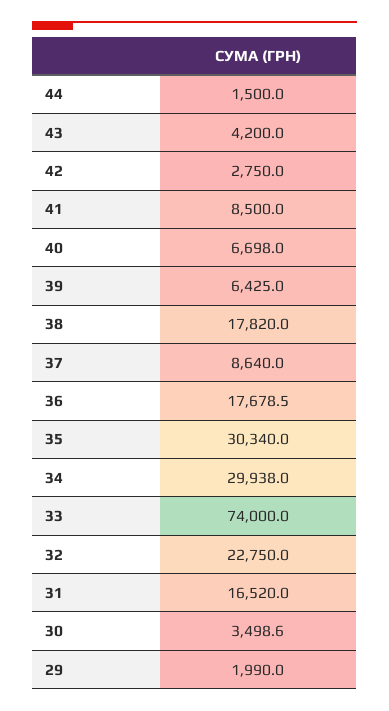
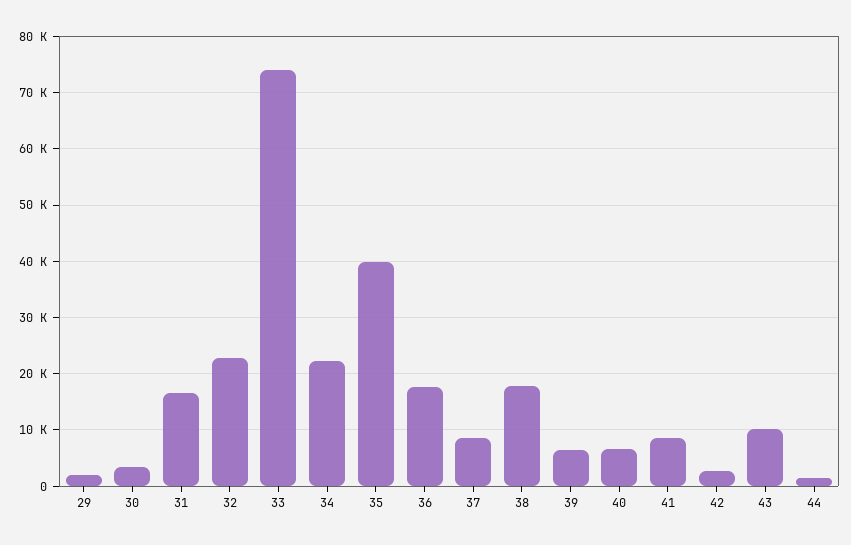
  {
    "44": 1500,
-   "43": 4200,
+   "43": 10000,
    "42": 2750,
    "41": 8500,
    "40": 6698,
    "39": 6425,
    "38": 17820,
    "37": 8640,
    "36": 17678.5,
-   "35": 30340,
+   "35": 40000,
-   "34": 29938,
+   "34": 22000,
    "33": 74000,
    "32": 22750,
    "31": 16520,
    "30": 3498.6,
    "29": 1990
  }

